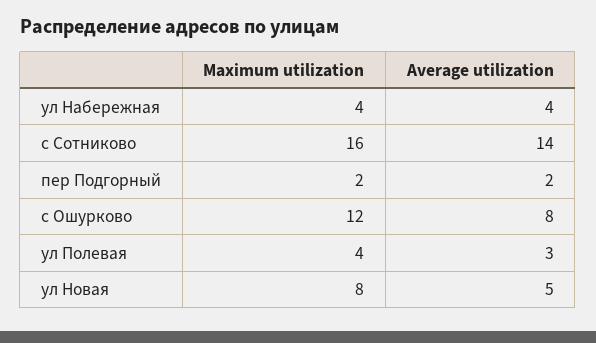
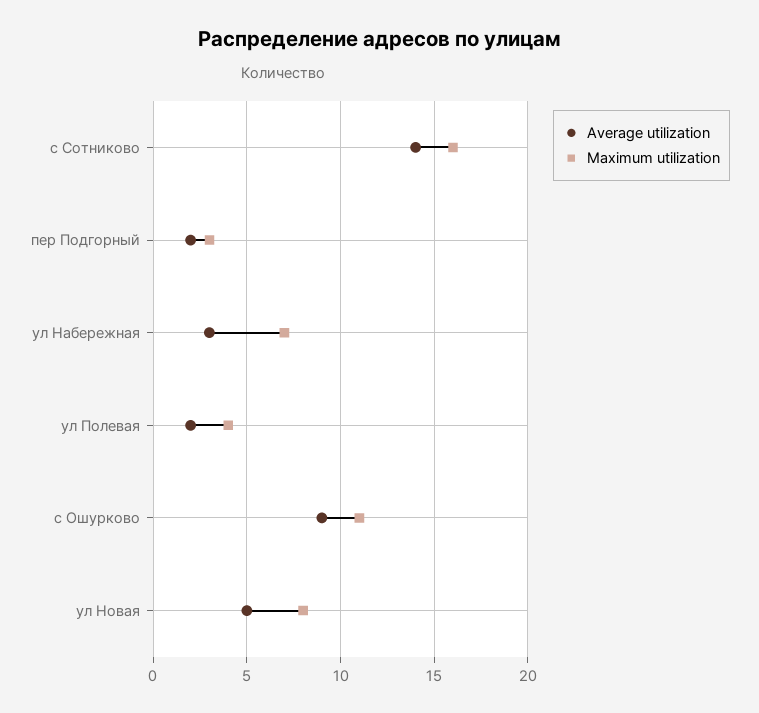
  {
    "Maximum utilization": {
-     "ул Набережная": 4,
+     "ул Набережная": 7,
      "с Сотниково": 16,
-     "пер Подгорный": 2,
+     "пер Подгорный": 3,
-     "с Ошурково": 12,
+     "с Ошурково": 11,
      "ул Полевая": 4,
      "ул Новая": 8
    },
    "Average utilization": {
-     "ул Набережная": 4,
+     "ул Набережная": 3,
      "с Сотниково": 14,
      "пер Подгорный": 2,
-     "с Ошурково": 8,
+     "с Ошурково": 9,
-     "ул Полевая": 3,
+     "ул Полевая": 2,
      "ул Новая": 5
    }
  }

